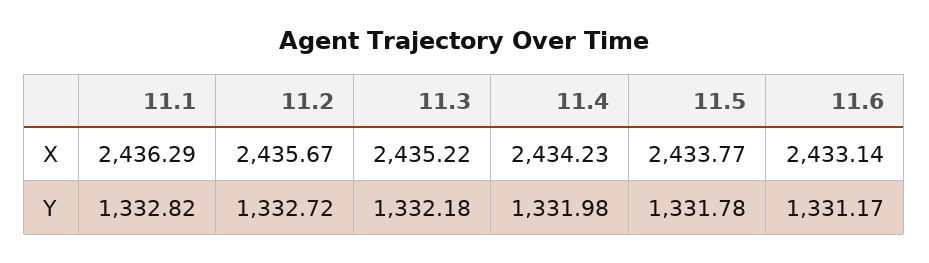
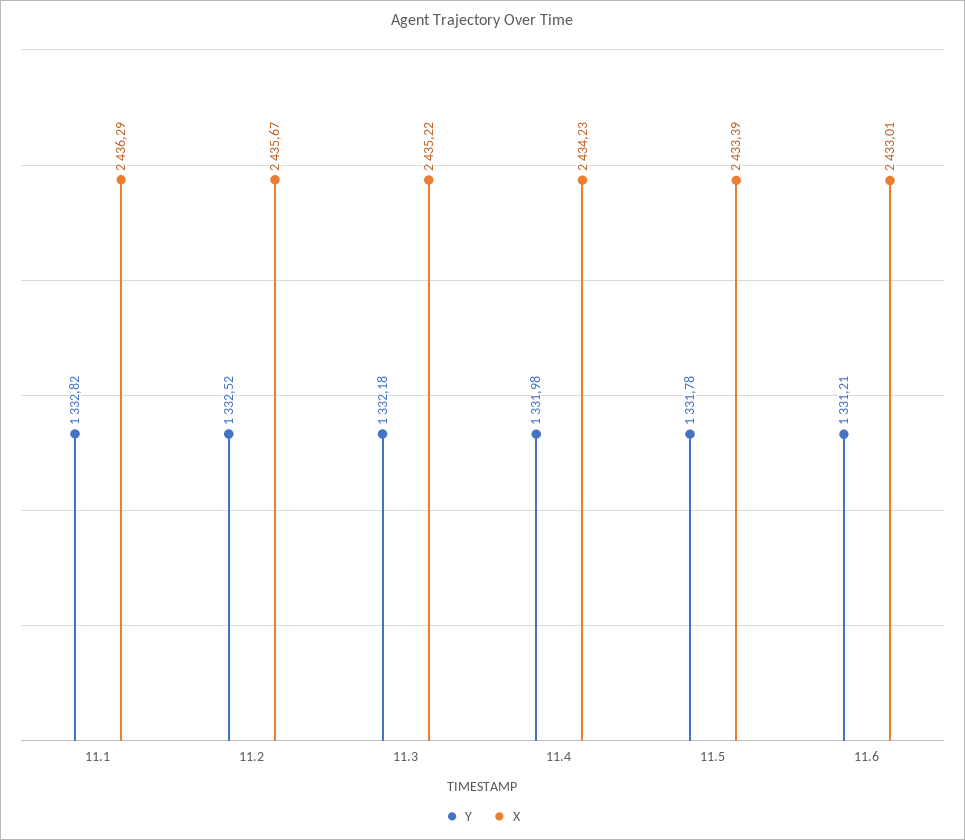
  {
    "X": {
      "11.1": 2436.29,
      "11.2": 2435.67,
      "11.3": 2435.22,
      "11.4": 2434.23,
-     "11.5": 2433.77,
+     "11.5": 2433.39,
-     "11.6": 2433.14
+     "11.6": 2433.01
    },
    "Y": {
      "11.1": 1332.82,
-     "11.2": 1332.72,
+     "11.2": 1332.52,
      "11.3": 1332.18,
      "11.4": 1331.98,
      "11.5": 1331.78,
-     "11.6": 1331.17
+     "11.6": 1331.21
    }
  }

